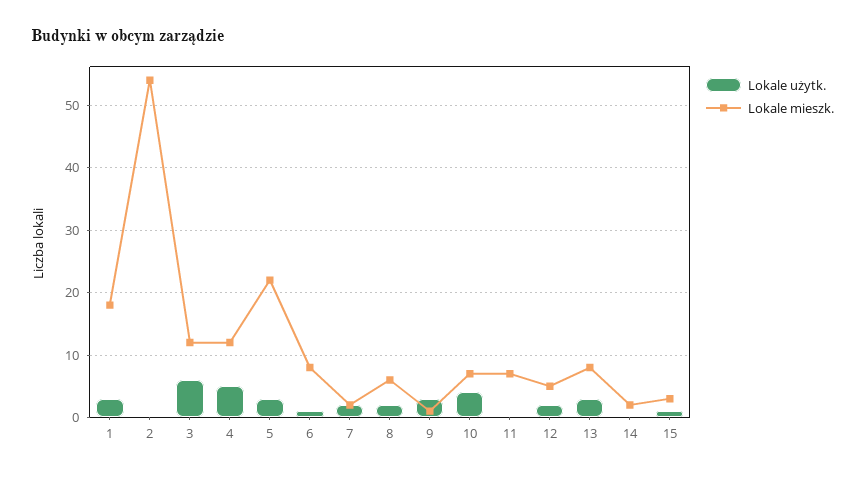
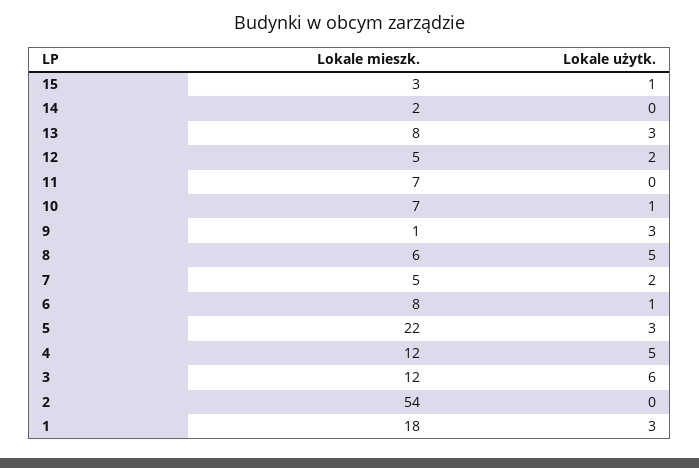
  {
    "Lokale użytk.": {
      "1": 3,
      "2": 0,
      "3": 6,
      "4": 5,
      "5": 3,
      "6": 1,
      "7": 2,
-     "8": 2,
+     "8": 5,
      "9": 3,
-     "10": 4,
+     "10": 1,
      "11": 0,
      "12": 2,
      "13": 3,
      "14": 0,
      "15": 1
    },
    "Lokale mieszk.": {
      "1": 18,
      "2": 54,
      "3": 12,
      "4": 12,
      "5": 22,
      "6": 8,
-     "7": 2,
+     "7": 5,
      "8": 6,
      "9": 1,
      "10": 7,
      "11": 7,
      "12": 5,
      "13": 8,
      "14": 2,
      "15": 3
    }
  }

